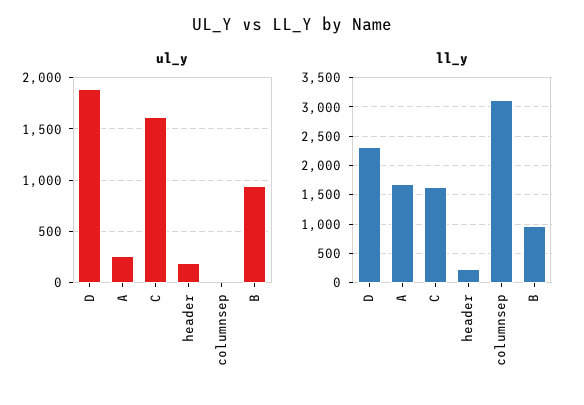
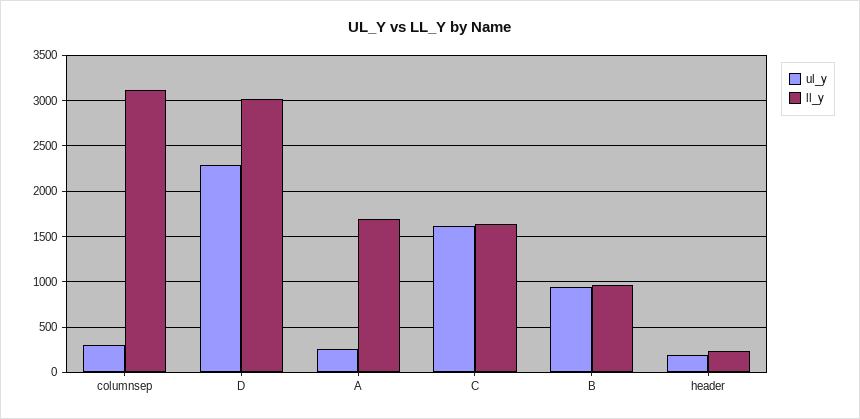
  {
    "ul_y": {
-     "D": 1900,
+     "D": 2300,
      "A": 300,
      "C": 1600,
      "header": 200,
-     "columnsep": 0,
+     "columnsep": 300,
      "B": 900
    },
    "ll_y": {
-     "D": 2250,
+     "D": 3000,
      "A": 1700,
      "C": 1600,
      "header": 200,
      "columnsep": 3100,
      "B": 1000
    }
  }

